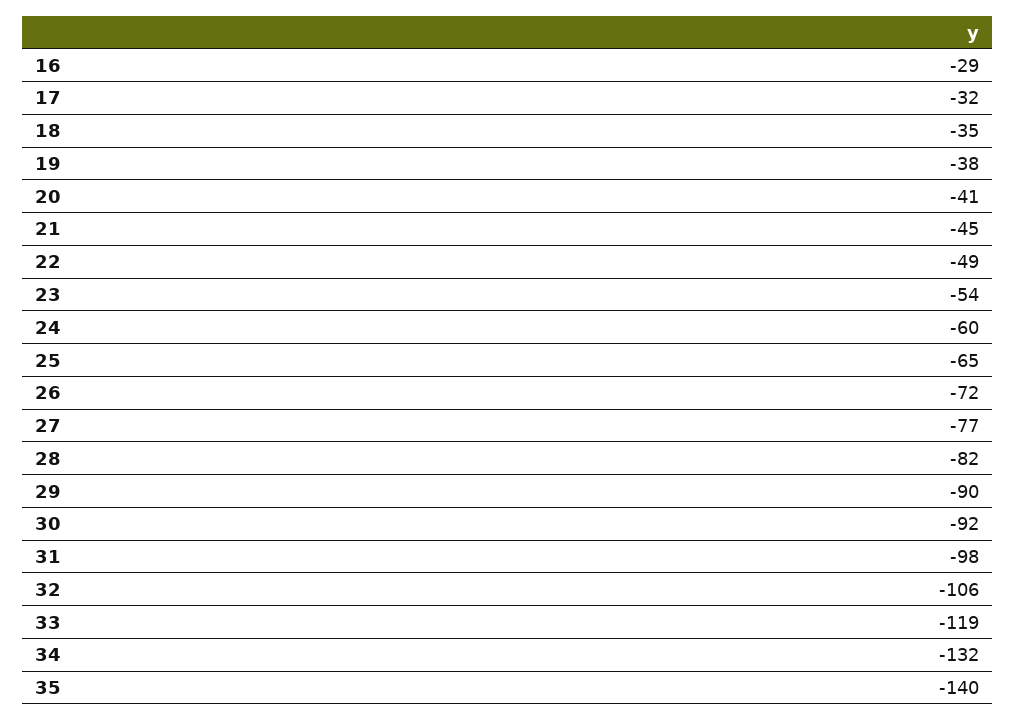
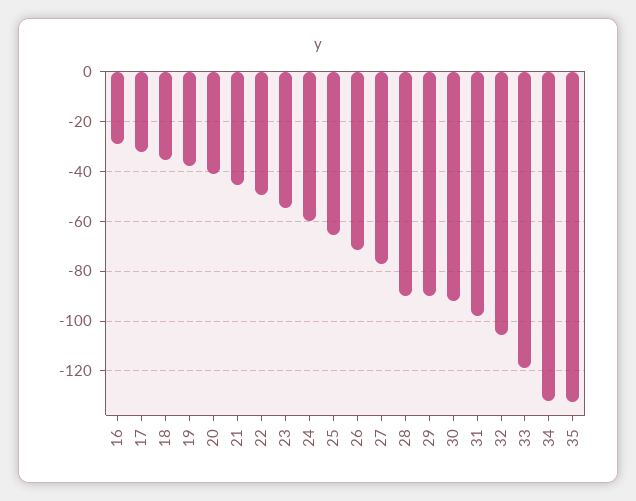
  {
    "16": -29,
    "17": -32,
    "18": -35,
    "19": -38,
    "20": -41,
    "21": -45,
    "22": -49,
    "23": -54,
    "24": -60,
    "25": -65,
    "26": -72,
    "27": -77,
-   "28": -82,
+   "28": -90,
    "29": -90,
    "30": -92,
    "31": -98,
    "32": -106,
    "33": -119,
    "34": -132,
-   "35": -140
+   "35": -132.5
  }

